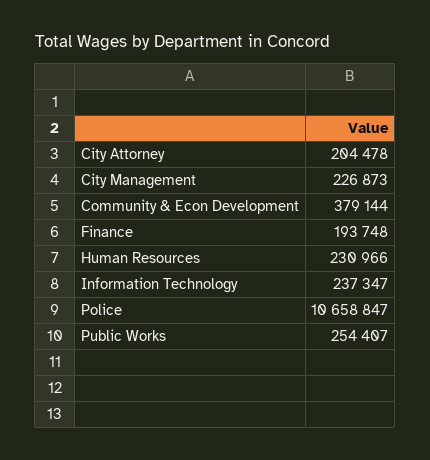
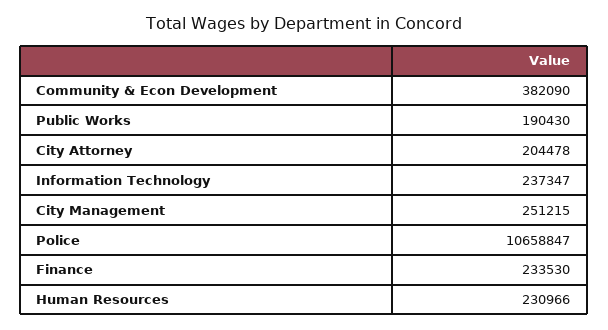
  {
    "City Attorney": 204478,
-   "City Management": 226873,
+   "City Management": 251215,
-   "Community & Econ Development": 379144,
+   "Community & Econ Development": 382090,
-   "Finance": 193748,
+   "Finance": 233530,
    "Human Resources": 230966,
    "Information Technology": 237347,
    "Police": 10658847,
-   "Public Works": 254407
+   "Public Works": 190430
  }

